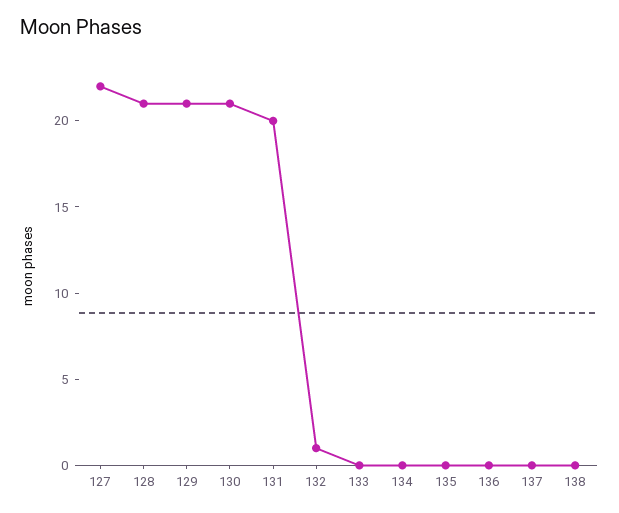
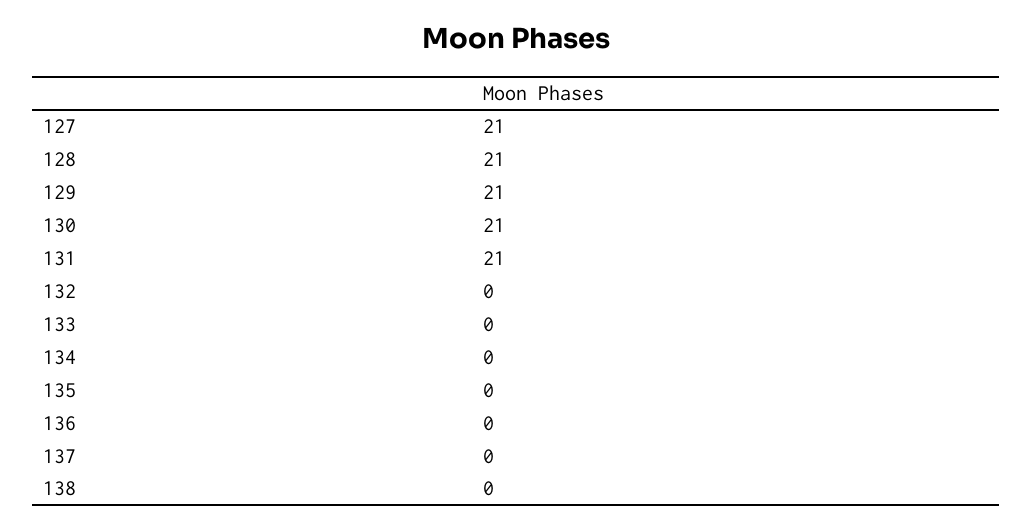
  {
-   "127": 22,
+   "127": 21,
    "128": 21,
    "129": 21,
    "130": 21,
-   "131": 20,
+   "131": 21,
-   "132": 1,
+   "132": 0,
    "133": 0,
    "134": 0,
    "135": 0,
    "136": 0,
    "137": 0,
    "138": 0
  }

